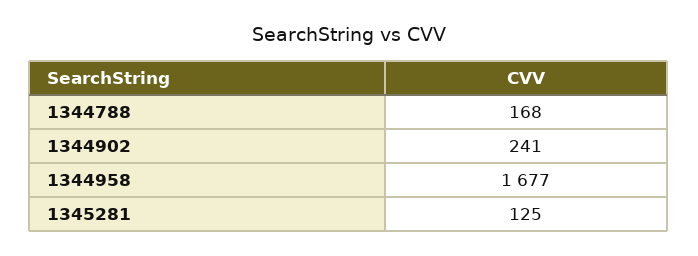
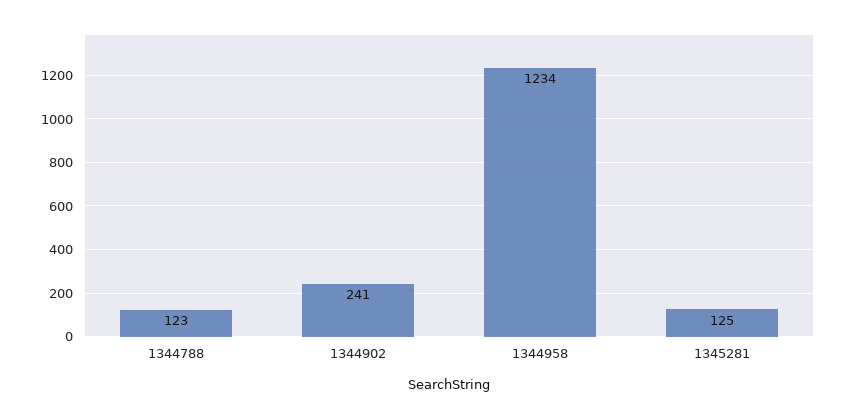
  {
-   "1344788": 168,
+   "1344788": 123,
    "1344902": 241,
-   "1344958": 1677,
+   "1344958": 1234,
    "1345281": 125
  }

